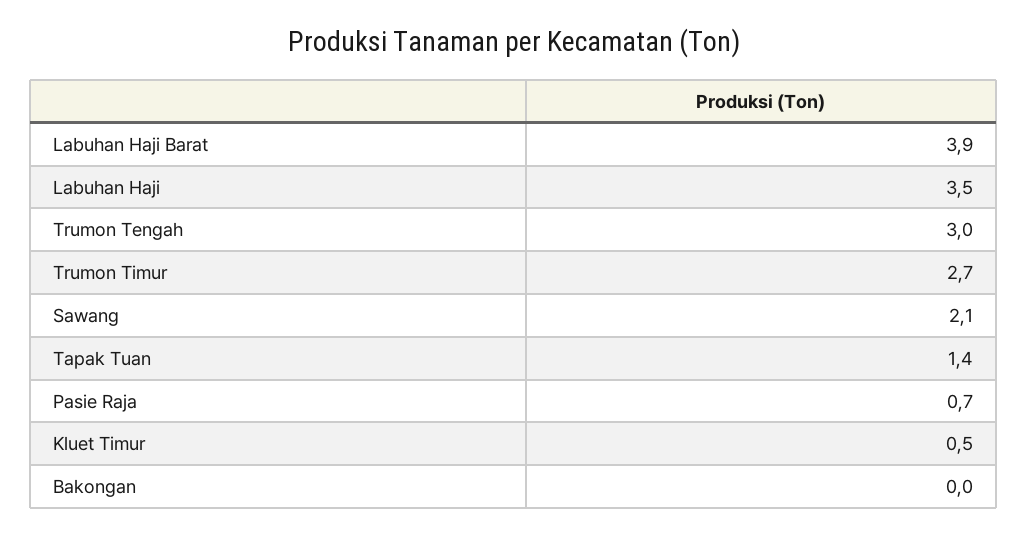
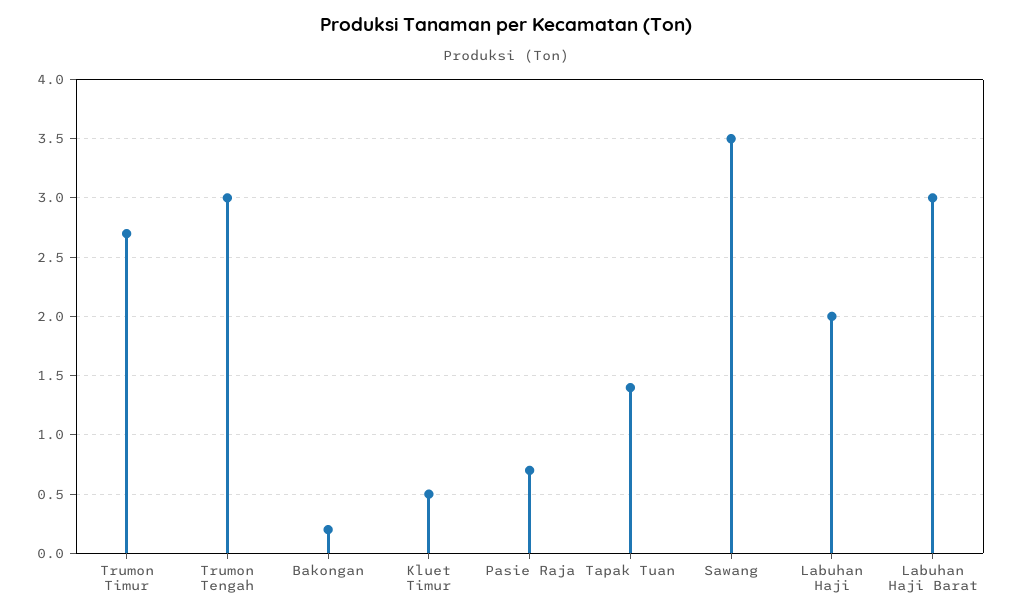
  {
-   "Labuhan Haji Barat": 3.9,
+   "Labuhan Haji Barat": 3,
-   "Labuhan Haji": 3.5,
+   "Labuhan Haji": 2,
    "Trumon Tengah": 3,
    "Trumon Timur": 2.7,
-   "Sawang": 2.1,
+   "Sawang": 3.5,
    "Tapak Tuan": 1.4,
    "Pasie Raja": 0.7,
    "Kluet Timur": 0.5,
-   "Bakongan": 0
+   "Bakongan": 0.2
  }

